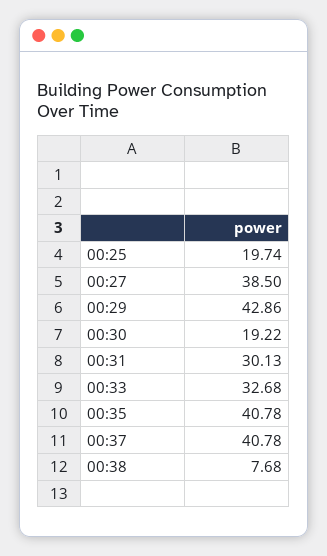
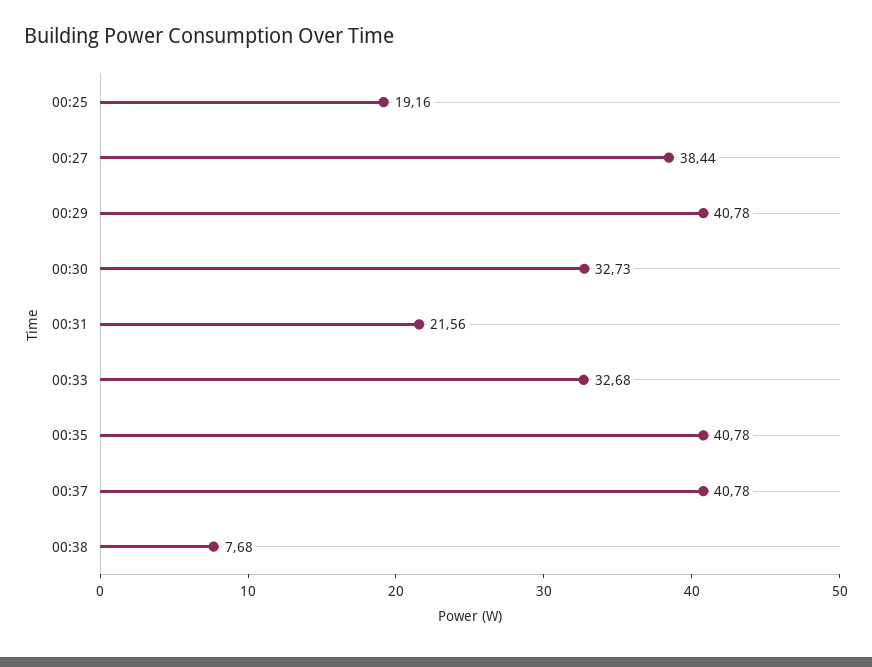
  {
-   "00:25": 19.74,
+   "00:25": 19.16,
-   "00:27": 38.5,
+   "00:27": 38.44,
-   "00:29": 42.86,
+   "00:29": 40.78,
-   "00:30": 19.22,
+   "00:30": 32.73,
-   "00:31": 30.13,
+   "00:31": 21.56,
    "00:33": 32.68,
    "00:35": 40.78,
    "00:37": 40.78,
    "00:38": 7.68
  }

